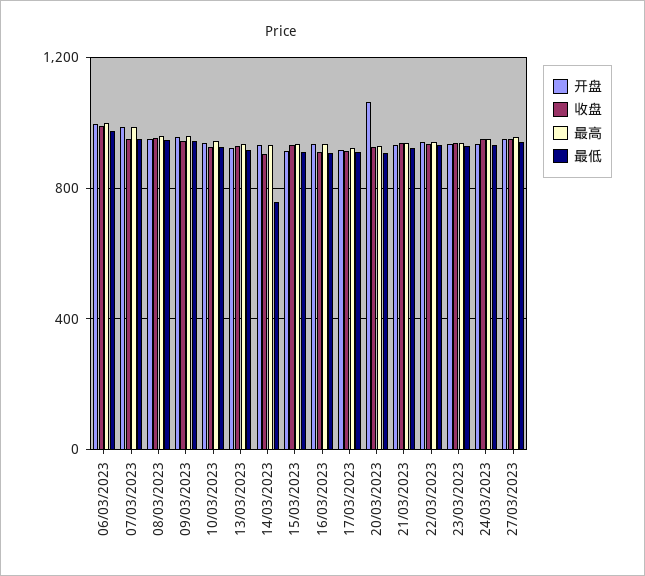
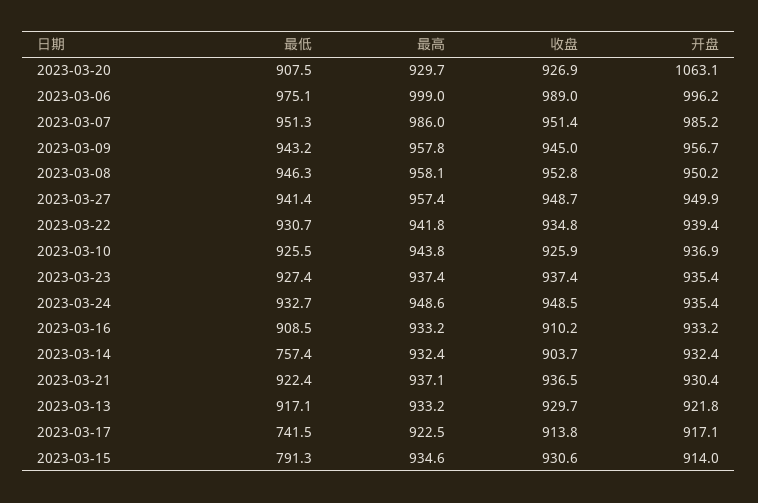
  {
    "开盘": {
      "06/03/2023": 996.2,
      "07/03/2023": 985.2,
      "08/03/2023": 950.2,
      "09/03/2023": 956.7,
      "10/03/2023": 936.9,
      "13/03/2023": 921.8,
      "14/03/2023": 932.4,
      "15/03/2023": 914,
      "16/03/2023": 933.2,
      "17/03/2023": 917.1,
      "20/03/2023": 1063.1,
      "21/03/2023": 930.4,
      "22/03/2023": 939.4,
      "23/03/2023": 935.4,
      "24/03/2023": 935.4,
      "27/03/2023": 949.9
    },
    "收盘": {
      "06/03/2023": 989,
      "07/03/2023": 951.4,
      "08/03/2023": 952.8,
      "09/03/2023": 945,
      "10/03/2023": 925.9,
      "13/03/2023": 929.7,
      "14/03/2023": 903.7,
      "15/03/2023": 930.6,
      "16/03/2023": 910.2,
      "17/03/2023": 913.8,
      "20/03/2023": 926.9,
      "21/03/2023": 936.5,
      "22/03/2023": 934.8,
      "23/03/2023": 937.4,
      "24/03/2023": 948.5,
      "27/03/2023": 948.7
    },
    "最高": {
      "06/03/2023": 999,
      "07/03/2023": 986,
      "08/03/2023": 958.1,
      "09/03/2023": 957.8,
      "10/03/2023": 943.8,
      "13/03/2023": 933.2,
      "14/03/2023": 932.4,
      "15/03/2023": 934.6,
      "16/03/2023": 933.2,
      "17/03/2023": 922.5,
      "20/03/2023": 929.7,
      "21/03/2023": 937.1,
      "22/03/2023": 941.8,
      "23/03/2023": 937.4,
      "24/03/2023": 948.6,
      "27/03/2023": 957.4
    },
    "最低": {
      "06/03/2023": 975.1,
      "07/03/2023": 951.3,
      "08/03/2023": 946.3,
      "09/03/2023": 943.2,
      "10/03/2023": 925.5,
      "13/03/2023": 917.1,
      "14/03/2023": 757.4,
-     "15/03/2023": 900,
+     "15/03/2023": 791.3,
      "16/03/2023": 908.5,
-     "17/03/2023": 900,
+     "17/03/2023": 741.5,
      "20/03/2023": 907.5,
      "21/03/2023": 922.4,
      "22/03/2023": 930.7,
      "23/03/2023": 927.4,
      "24/03/2023": 932.7,
      "27/03/2023": 941.4
    }
  }

